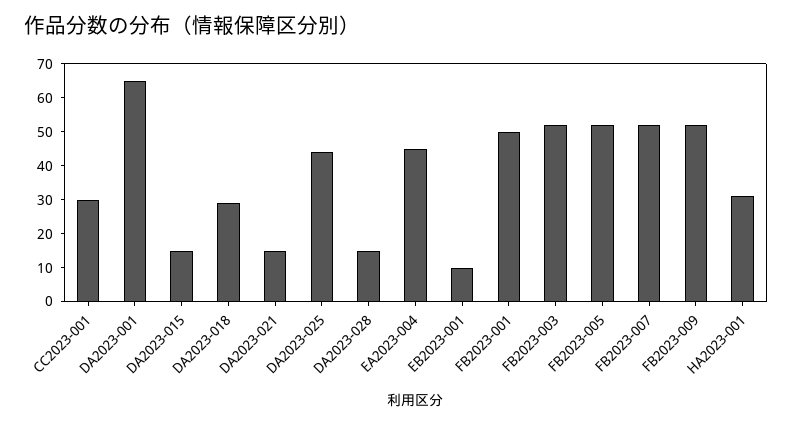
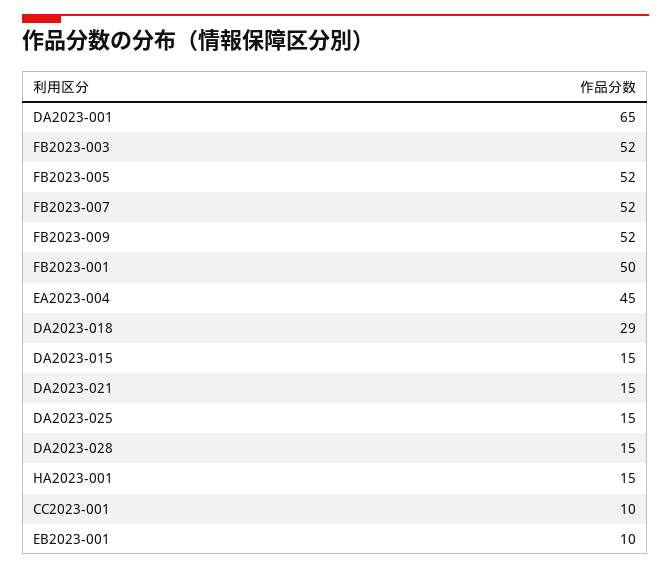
  {
-   "CC2023-001": 30,
+   "CC2023-001": 10,
    "DA2023-001": 65,
    "DA2023-015": 15,
    "DA2023-018": 29,
    "DA2023-021": 15,
-   "DA2023-025": 45,
+   "DA2023-025": 15,
    "DA2023-028": 15,
    "EA2023-004": 45,
    "EB2023-001": 10,
    "FB2023-001": 50,
    "FB2023-003": 52,
    "FB2023-005": 52,
    "FB2023-007": 52,
    "FB2023-009": 52,
-   "HA2023-001": 30
+   "HA2023-001": 15
  }

